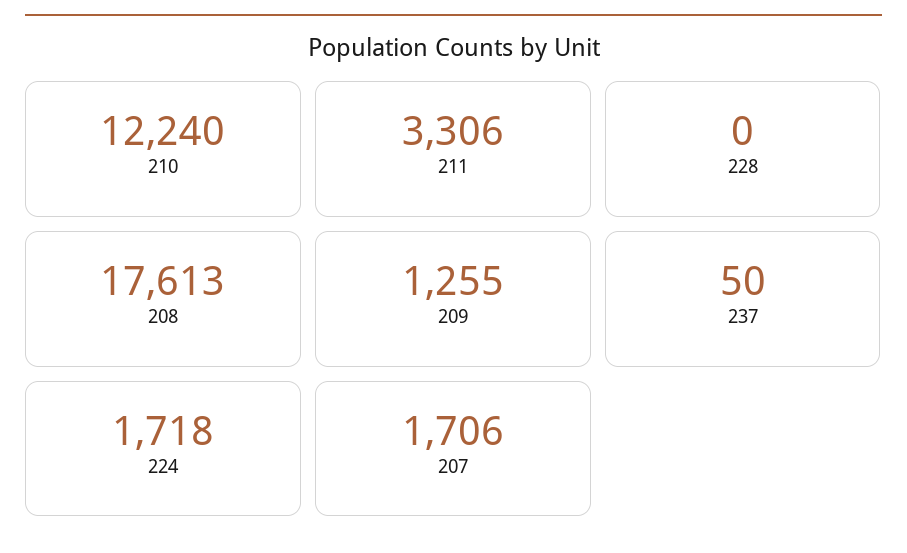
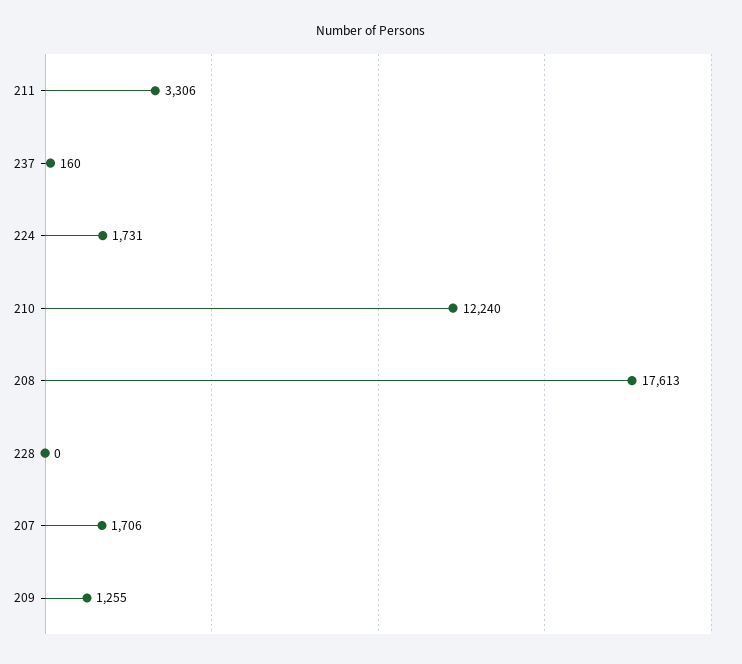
  {
    "210": 12240,
    "211": 3306,
    "228": 0,
    "208": 17613,
    "209": 1255,
-   "237": 50,
+   "237": 160,
-   "224": 1718,
+   "224": 1731,
    "207": 1706
  }

